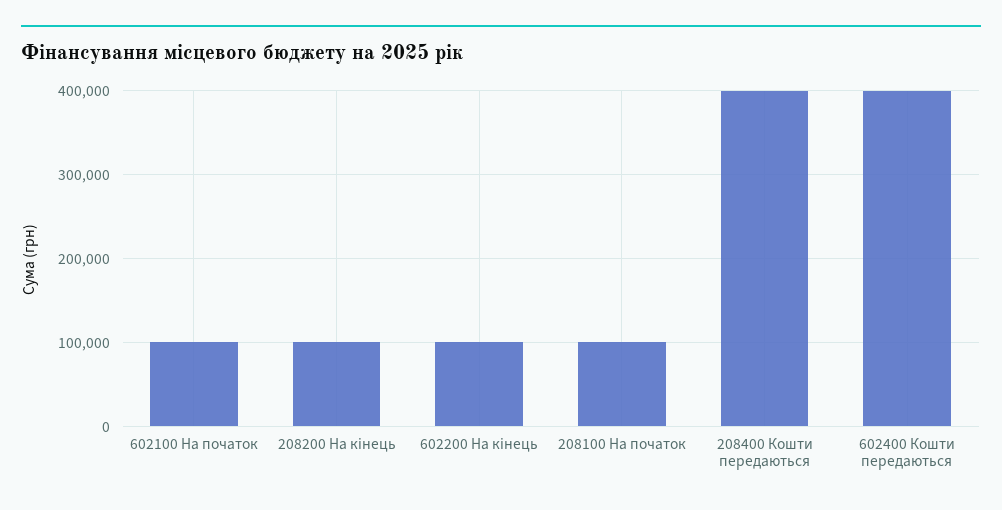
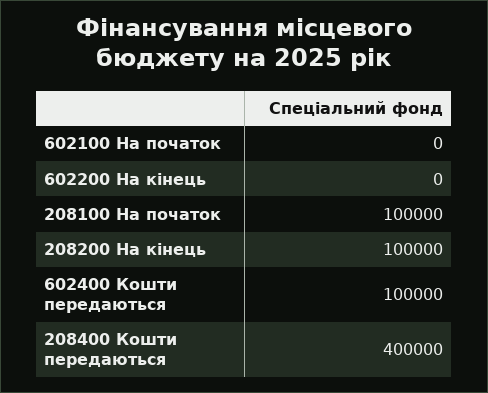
  {
-   "602100 На початок": 100000,
+   "602100 На початок": 0,
    "208200 На кінець": 100000,
-   "602200 На кінець": 100000,
+   "602200 На кінець": 0,
    "208100 На початок": 100000,
    "208400 Кошти передаються": 400000,
-   "602400 Кошти передаються": 400000
+   "602400 Кошти передаються": 100000
  }

